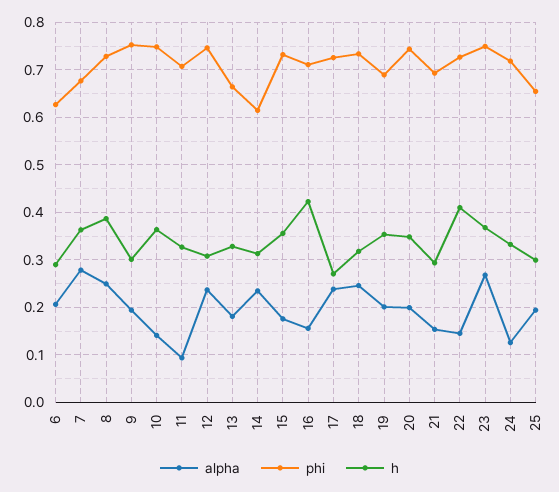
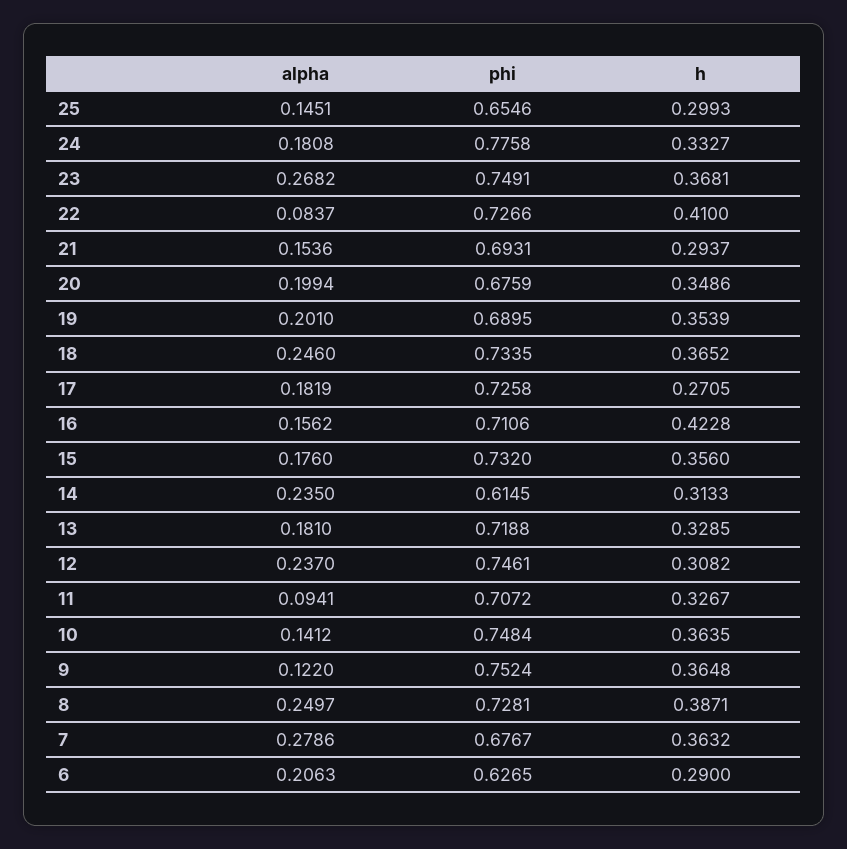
  {
    "alpha": {
      "6": 0.2063,
      "7": 0.2786,
      "8": 0.2497,
-     "9": 0.2,
+     "9": 0.122,
      "10": 0.1412,
      "11": 0.0941,
      "12": 0.237,
      "13": 0.181,
      "14": 0.235,
      "15": 0.176,
      "16": 0.1562,
-     "17": 0.24,
+     "17": 0.1819,
      "18": 0.246,
      "19": 0.201,
      "20": 0.1994,
      "21": 0.1536,
-     "22": 0.14,
+     "22": 0.0837,
      "23": 0.2682,
-     "24": 0.12,
+     "24": 0.1808,
-     "25": 0.2
+     "25": 0.1451
    },
    "phi": {
      "6": 0.6265,
      "7": 0.6767,
      "8": 0.7281,
      "9": 0.7524,
      "10": 0.7484,
      "11": 0.7072,
      "12": 0.7461,
-     "13": 0.66,
+     "13": 0.7188,
      "14": 0.6145,
      "15": 0.732,
      "16": 0.7106,
      "17": 0.7258,
      "18": 0.7335,
      "19": 0.6895,
-     "20": 0.74,
+     "20": 0.6759,
      "21": 0.6931,
      "22": 0.7266,
      "23": 0.7491,
-     "24": 0.72,
+     "24": 0.7758,
      "25": 0.6546
    },
    "h": {
      "6": 0.29,
      "7": 0.3632,
      "8": 0.3871,
-     "9": 0.3,
+     "9": 0.3648,
      "10": 0.3635,
      "11": 0.3267,
      "12": 0.3082,
      "13": 0.3285,
      "14": 0.3133,
      "15": 0.356,
      "16": 0.4228,
      "17": 0.2705,
-     "18": 0.32,
+     "18": 0.3652,
      "19": 0.3539,
      "20": 0.3486,
      "21": 0.2937,
      "22": 0.41,
      "23": 0.3681,
      "24": 0.3327,
      "25": 0.2993
    }
  }

